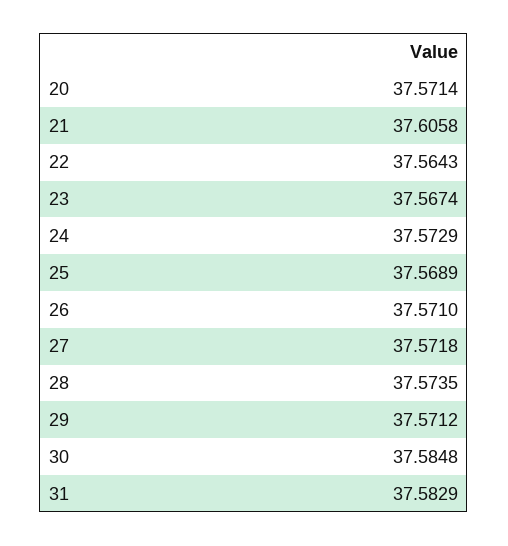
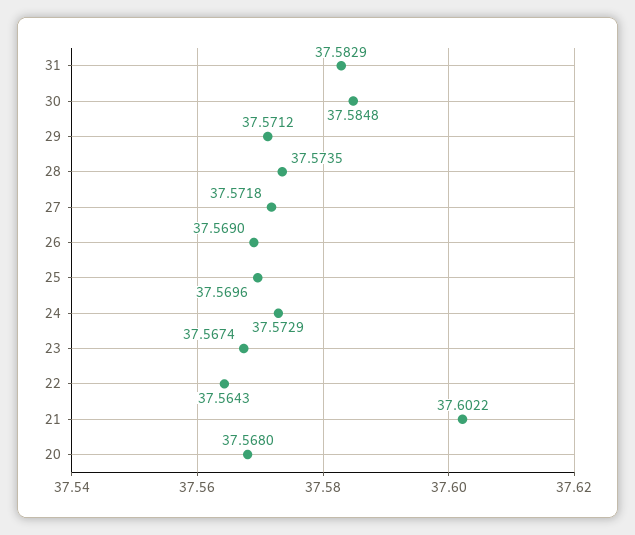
  {
-   "20": 37.5714,
+   "20": 37.568,
-   "21": 37.6058,
+   "21": 37.6022,
    "22": 37.5643,
    "23": 37.5674,
    "24": 37.5729,
-   "25": 37.5689,
+   "25": 37.5696,
-   "26": 37.571,
+   "26": 37.569,
    "27": 37.5718,
    "28": 37.5735,
    "29": 37.5712,
    "30": 37.5848,
    "31": 37.5829
  }

